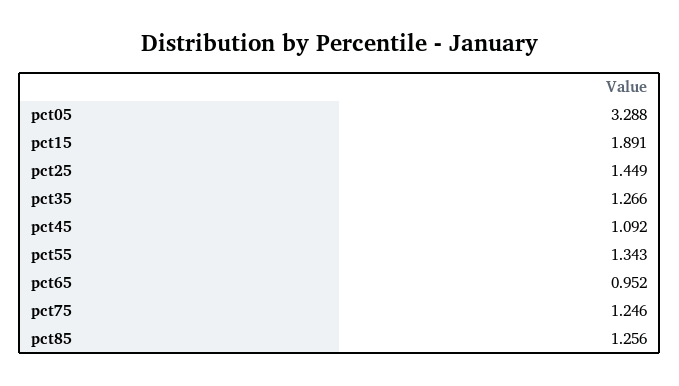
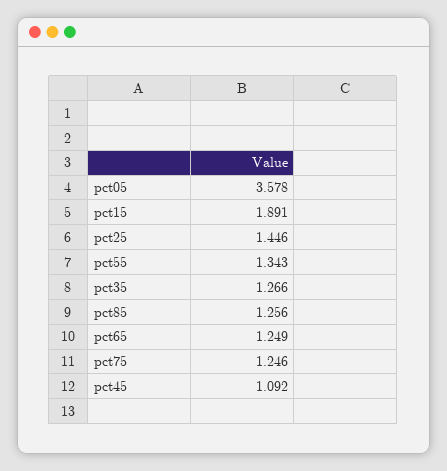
  {
-   "pct05": 3.288,
+   "pct05": 3.578,
    "pct15": 1.891,
-   "pct25": 1.449,
+   "pct25": 1.446,
    "pct35": 1.266,
    "pct45": 1.092,
    "pct55": 1.343,
-   "pct65": 0.952,
+   "pct65": 1.249,
    "pct75": 1.246,
    "pct85": 1.256
  }

